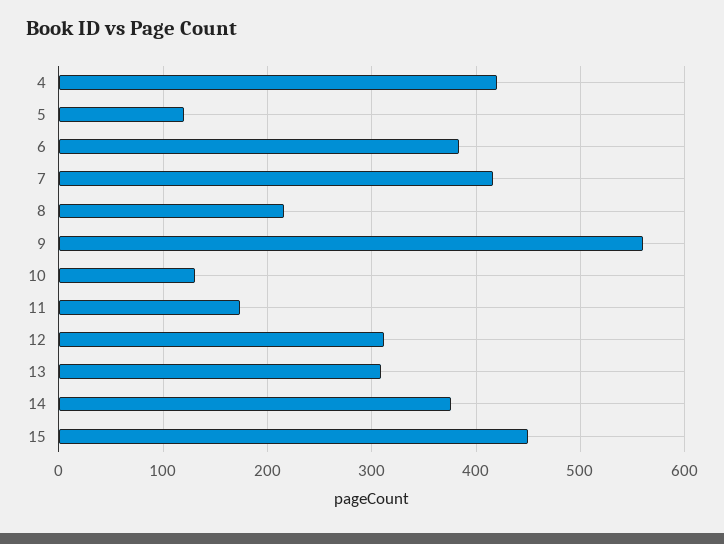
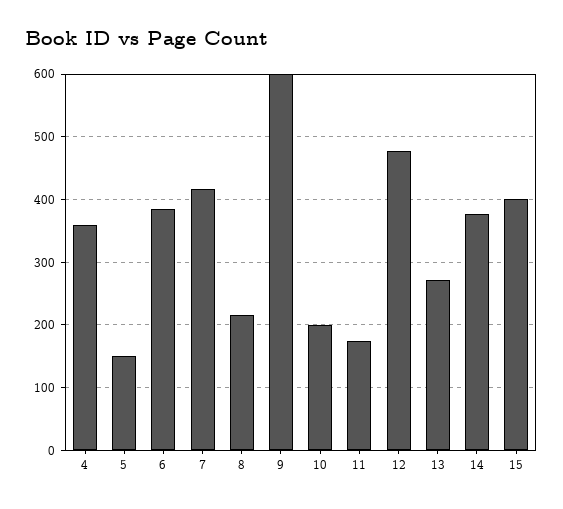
  {
-   "4": 420,
+   "4": 360,
-   "5": 120,
+   "5": 150,
    "6": 380,
    "7": 420,
    "8": 220,
-   "9": 560,
+   "9": 600,
-   "10": 130,
+   "10": 200,
    "11": 170,
-   "12": 310,
+   "12": 480,
-   "13": 310,
+   "13": 270,
    "14": 380,
-   "15": 450
+   "15": 400
  }

